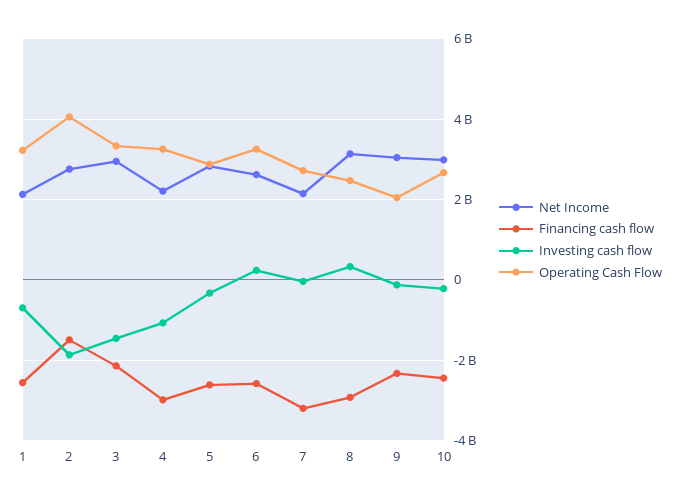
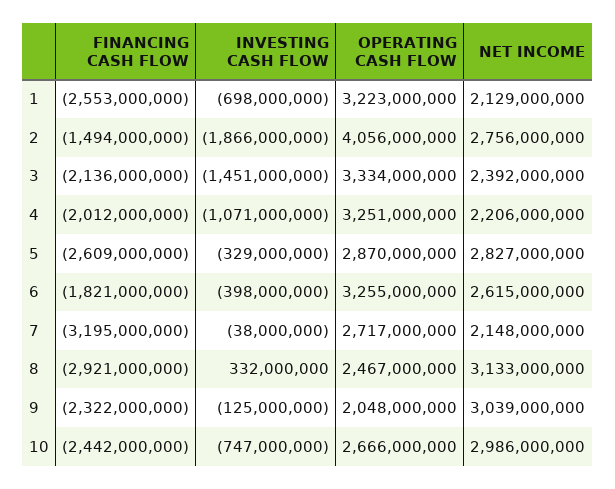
  {
    "Net Income": {
      "1": 2129000000,
      "2": 2756000000,
-     "3": 3000000000,
+     "3": 2392000000,
      "4": 2206000000,
      "5": 2827000000,
      "6": 2615000000,
      "7": 2148000000,
      "8": 3133000000,
      "9": 3039000000,
      "10": 2986000000
    },
    "Financing cash flow": {
      "1": -2553000000,
      "2": -1494000000,
      "3": -2136000000,
-     "4": -3000000000,
+     "4": -2012000000,
      "5": -2609000000,
-     "6": -2600000000,
+     "6": -1821000000,
      "7": -3195000000,
      "8": -2921000000,
      "9": -2322000000,
      "10": -2442000000
    },
    "Investing cash flow": {
      "1": -698000000,
      "2": -1866000000,
      "3": -1451000000,
      "4": -1071000000,
      "5": -329000000,
-     "6": 200000000,
+     "6": -398000000,
      "7": -38000000,
      "8": 332000000,
      "9": -125000000,
-     "10": -200000000
+     "10": -747000000
    },
    "Operating Cash Flow": {
      "1": 3223000000,
      "2": 4056000000,
      "3": 3334000000,
      "4": 3251000000,
      "5": 2870000000,
      "6": 3255000000,
      "7": 2717000000,
      "8": 2467000000,
      "9": 2048000000,
      "10": 2666000000
    }
  }

